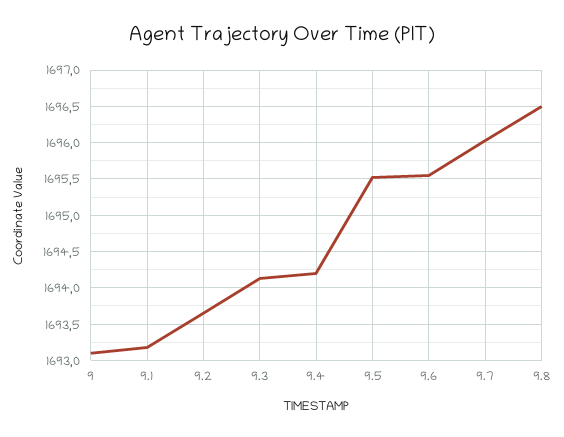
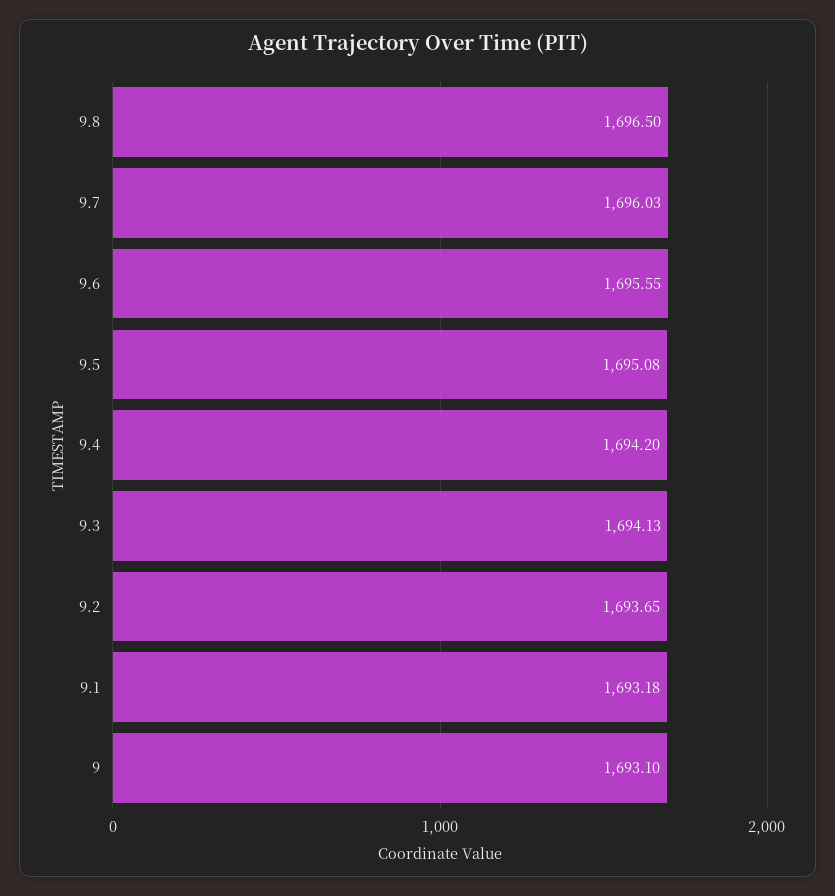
  {
    "9": 1693.1,
    "9.1": 1693.18,
    "9.2": 1693.65,
    "9.3": 1694.13,
    "9.4": 1694.2,
-   "9.5": 1695.5,
+   "9.5": 1695.08,
    "9.6": 1695.55,
    "9.7": 1696.03,
    "9.8": 1696.5
  }

